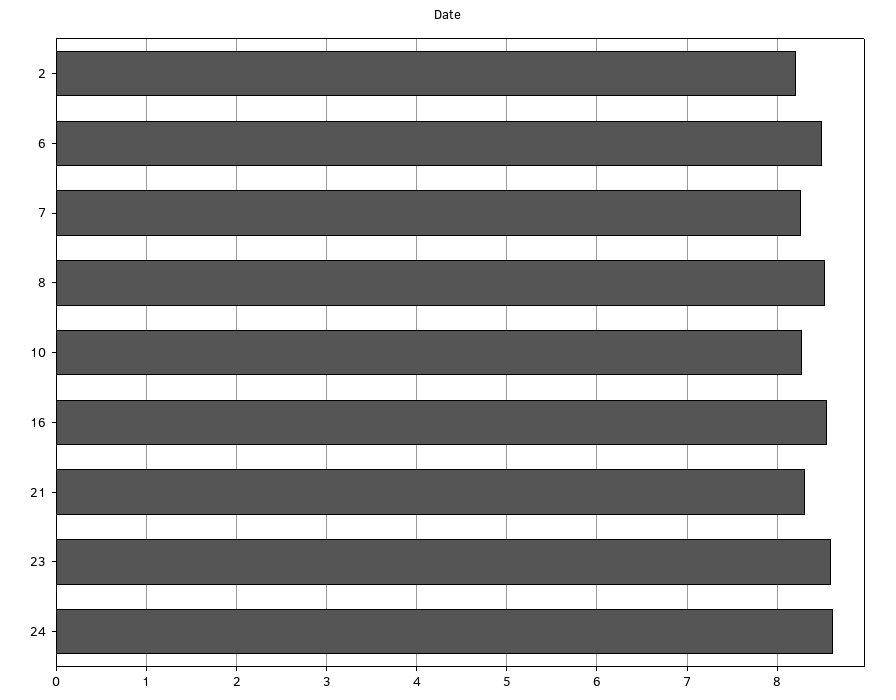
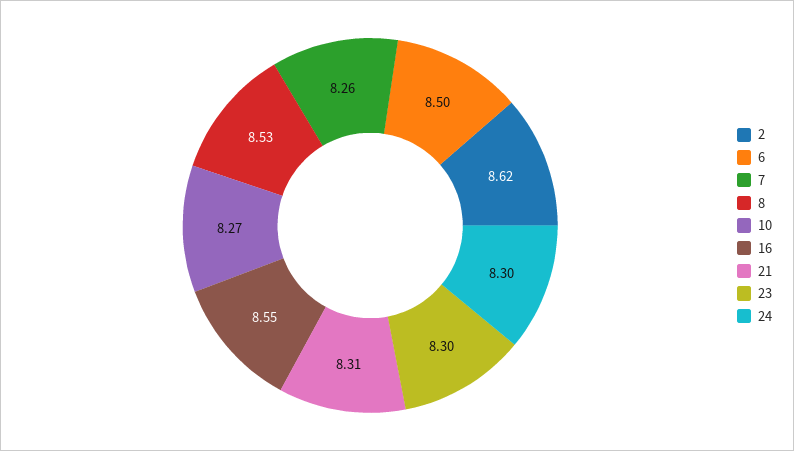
  {
-   "2": 8.2,
+   "2": 8.62,
    "6": 8.5,
    "7": 8.26,
    "8": 8.53,
    "10": 8.27,
    "16": 8.55,
    "21": 8.31,
-   "23": 8.6,
+   "23": 8.3,
-   "24": 8.6
+   "24": 8.3
  }

